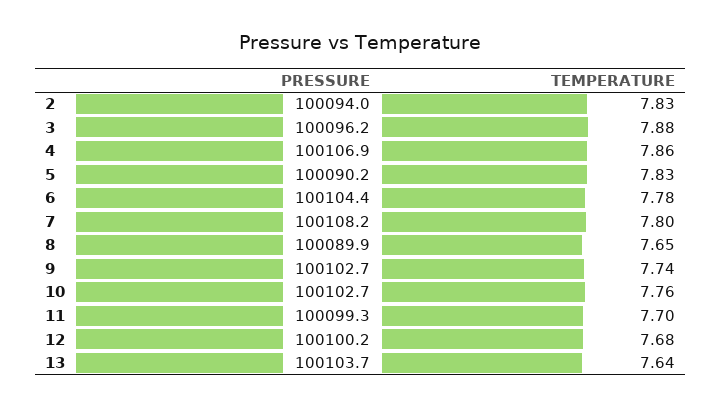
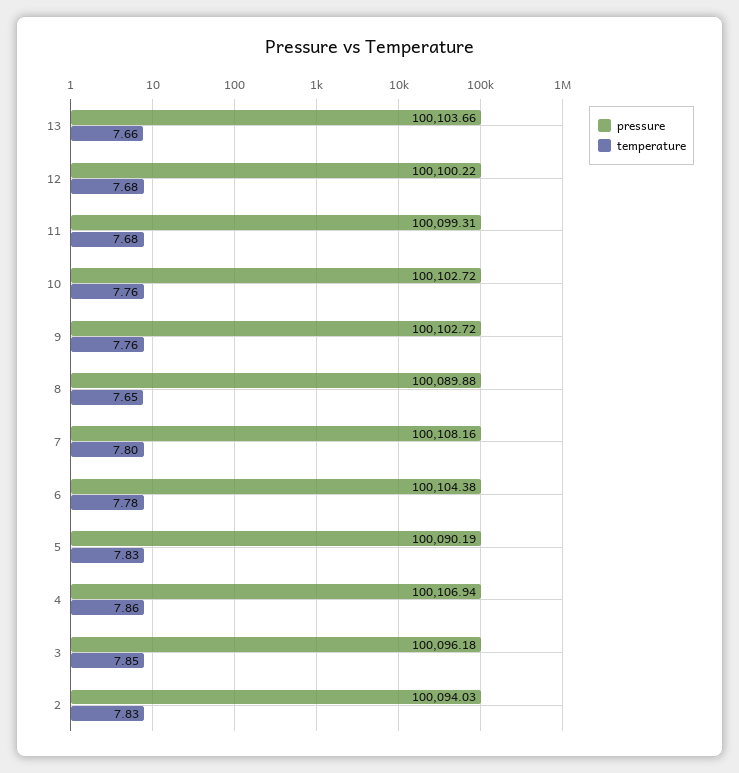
  {
    "PRESSURE": {
      "2": 100094.03,
      "3": 100096.18,
      "4": 100106.94,
      "5": 100090.19,
      "6": 100104.38,
      "7": 100108.16,
      "8": 100089.88,
      "9": 100102.72,
      "10": 100102.72,
      "11": 100099.31,
      "12": 100100.22,
      "13": 100103.66
    },
    "TEMPERATURE": {
      "2": 7.83,
-     "3": 7.88,
+     "3": 7.85,
      "4": 7.86,
      "5": 7.83,
      "6": 7.78,
      "7": 7.8,
      "8": 7.65,
-     "9": 7.74,
+     "9": 7.76,
      "10": 7.76,
-     "11": 7.7,
+     "11": 7.68,
      "12": 7.68,
-     "13": 7.64
+     "13": 7.66
    }
  }

